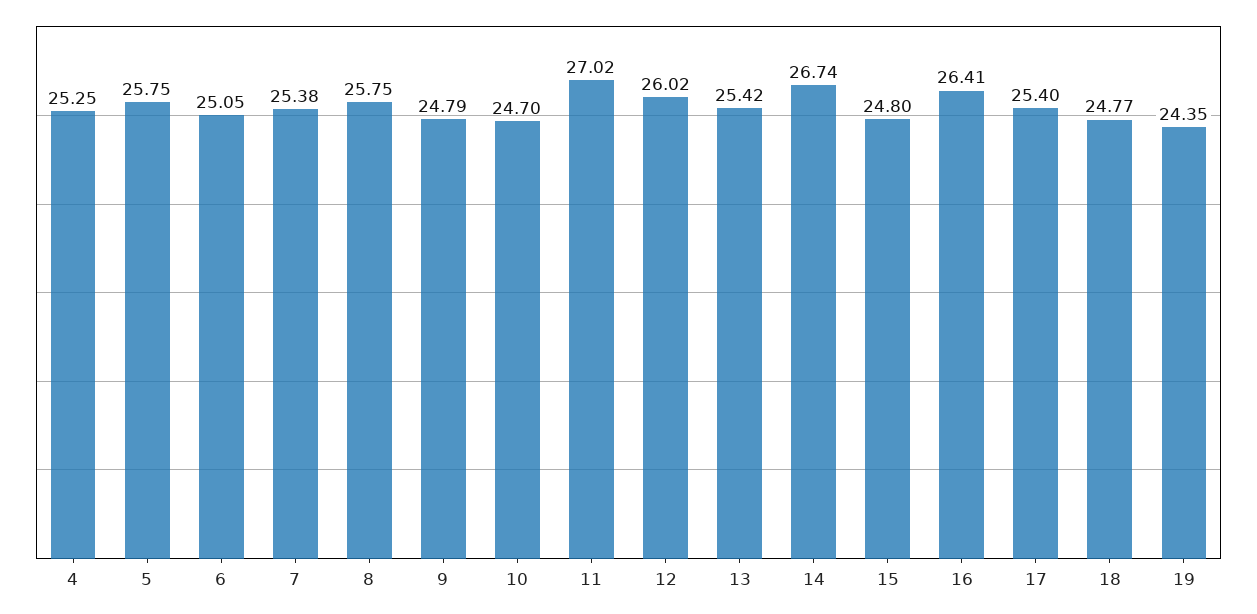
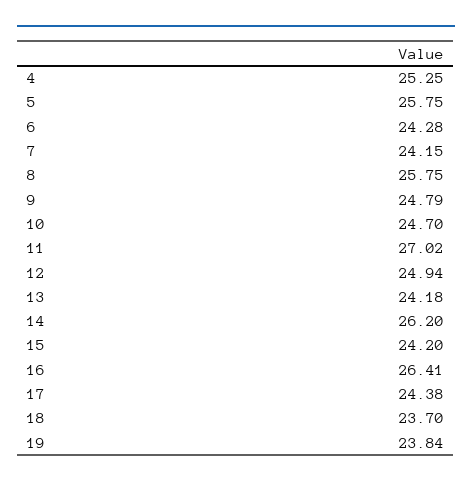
  {
    "4": 25.25,
    "5": 25.75,
-   "6": 25.05,
+   "6": 24.28,
-   "7": 25.38,
+   "7": 24.15,
    "8": 25.75,
    "9": 24.79,
    "10": 24.7,
    "11": 27.02,
-   "12": 26.02,
+   "12": 24.94,
-   "13": 25.42,
+   "13": 24.18,
-   "14": 26.74,
+   "14": 26.2,
-   "15": 24.8,
+   "15": 24.2,
    "16": 26.41,
-   "17": 25.4,
+   "17": 24.38,
-   "18": 24.77,
+   "18": 23.7,
-   "19": 24.35
+   "19": 23.84
  }

